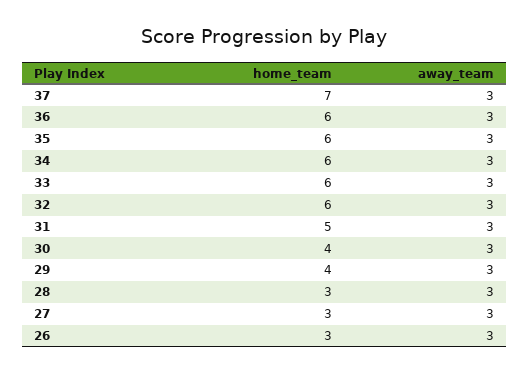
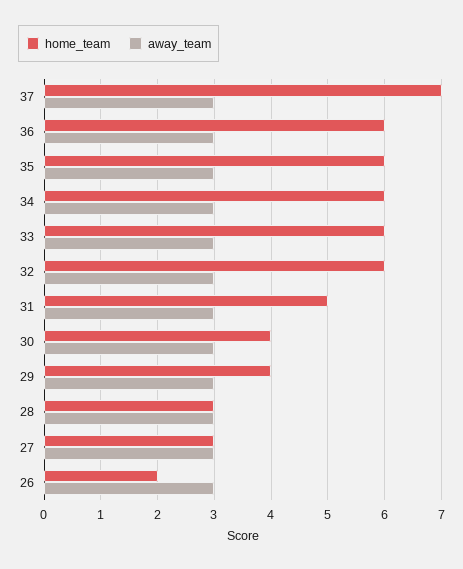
  {
    "home_team": {
      "37": 7,
      "36": 6,
      "35": 6,
      "34": 6,
      "33": 6,
      "32": 6,
      "31": 5,
      "30": 4,
      "29": 4,
      "28": 3,
      "27": 3,
-     "26": 3
+     "26": 2
    },
    "away_team": {
      "37": 3,
      "36": 3,
      "35": 3,
      "34": 3,
      "33": 3,
      "32": 3,
      "31": 3,
      "30": 3,
      "29": 3,
      "28": 3,
      "27": 3,
      "26": 3
    }
  }

